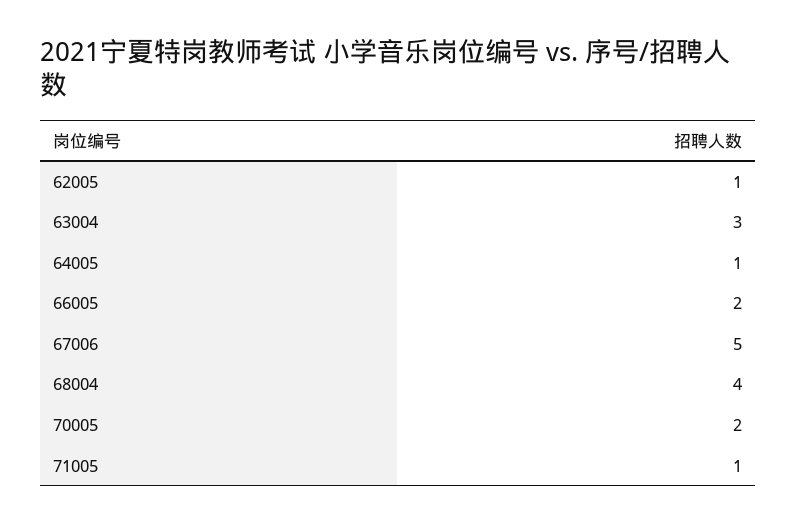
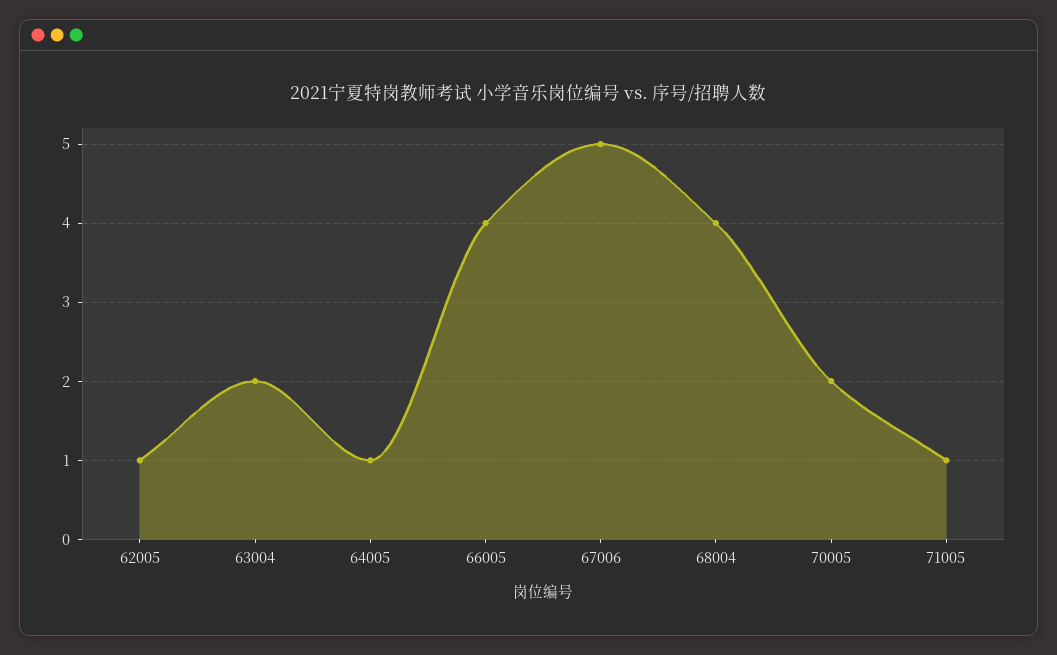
  {
    "62005": 1,
-   "63004": 3,
+   "63004": 2,
    "64005": 1,
-   "66005": 2,
+   "66005": 4,
    "67006": 5,
    "68004": 4,
    "70005": 2,
    "71005": 1
  }

